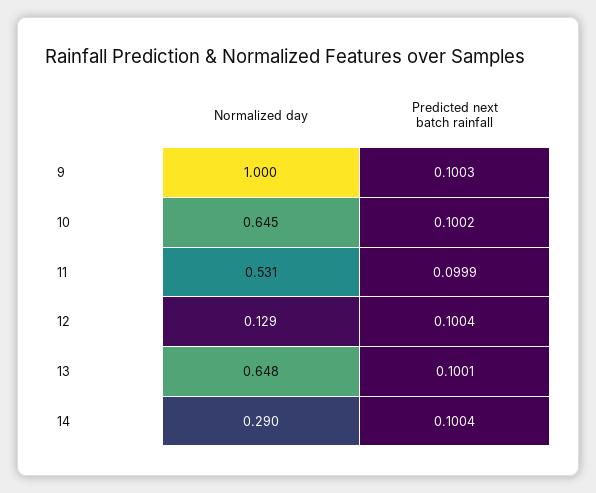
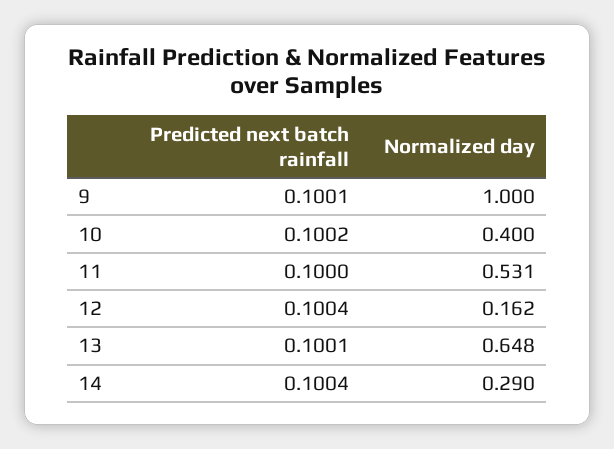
  {
    "Normalized day": {
      "9": 1,
-     "10": 0.645,
+     "10": 0.4,
      "11": 0.531,
-     "12": 0.129,
+     "12": 0.162,
      "13": 0.648,
      "14": 0.29
    },
    "Predicted next batch rainfall": {
-     "9": 0.1003,
+     "9": 0.1001,
      "10": 0.1002,
-     "11": 0.0999,
+     "11": 0.1,
      "12": 0.1004,
      "13": 0.1001,
      "14": 0.1004
    }
  }

